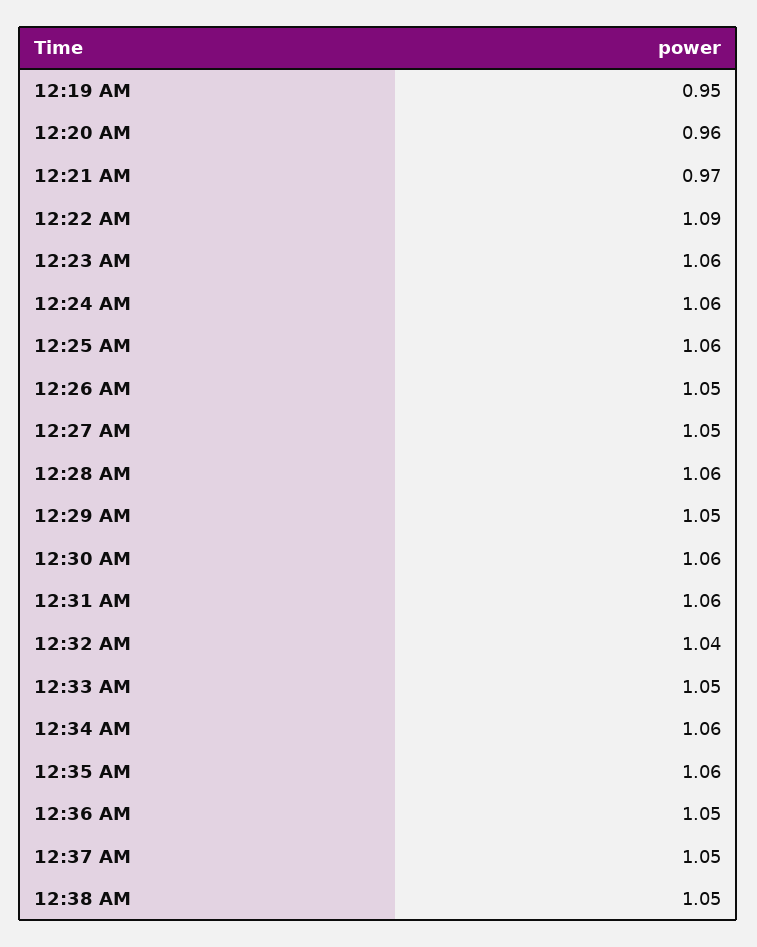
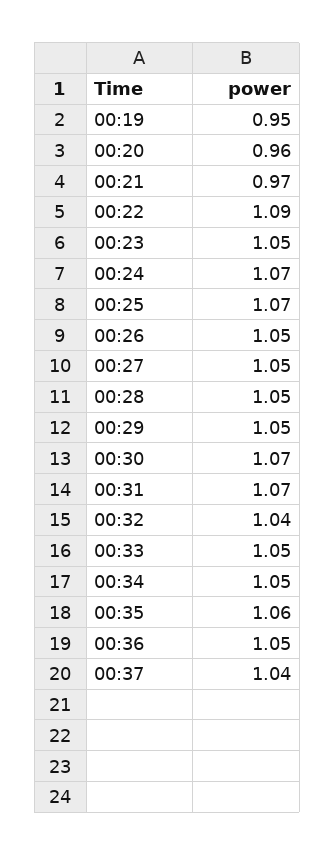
  {
    "12:19 AM": 0.95,
    "12:20 AM": 0.96,
    "12:21 AM": 0.97,
    "12:22 AM": 1.09,
-   "12:23 AM": 1.06,
+   "12:23 AM": 1.05,
-   "12:24 AM": 1.06,
+   "12:24 AM": 1.07,
-   "12:25 AM": 1.06,
+   "12:25 AM": 1.07,
    "12:26 AM": 1.05,
    "12:27 AM": 1.05,
-   "12:28 AM": 1.06,
+   "12:28 AM": 1.05,
    "12:29 AM": 1.05,
-   "12:30 AM": 1.06,
+   "12:30 AM": 1.07,
-   "12:31 AM": 1.06,
+   "12:31 AM": 1.07,
    "12:32 AM": 1.04,
    "12:33 AM": 1.05,
-   "12:34 AM": 1.06,
+   "12:34 AM": 1.05,
    "12:35 AM": 1.06,
    "12:36 AM": 1.05,
-   "12:37 AM": 1.05,
+   "12:37 AM": 1.04
-   "12:38 AM": 1.05
  }

